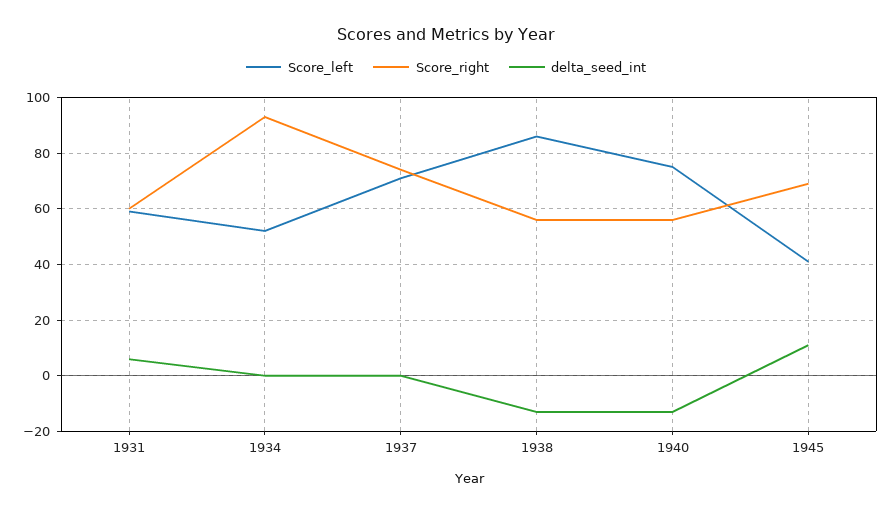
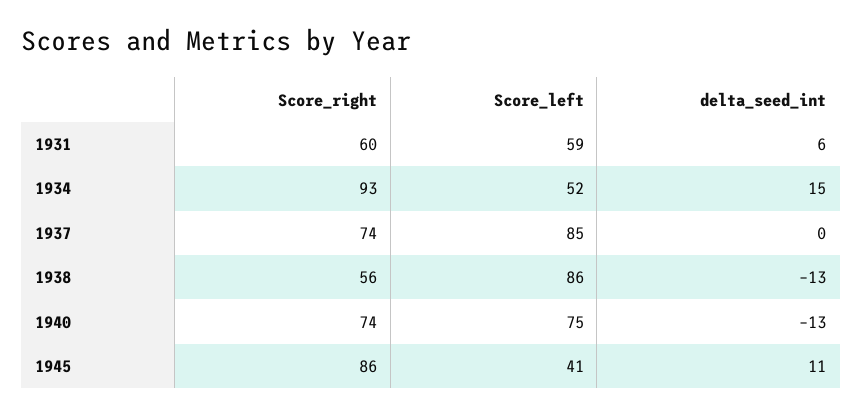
  {
    "Score_left": {
      "1931": 59,
      "1934": 52,
-     "1937": 70,
+     "1937": 85,
      "1938": 86,
      "1940": 75,
      "1945": 41
    },
    "Score_right": {
      "1931": 60,
      "1934": 93,
      "1937": 74,
      "1938": 56,
-     "1940": 55,
+     "1940": 74,
-     "1945": 70
+     "1945": 86
    },
    "delta_seed_int": {
      "1931": 6,
-     "1934": 0,
+     "1934": 15,
      "1937": 0,
      "1938": -13,
      "1940": -13,
      "1945": 11
    }
  }

